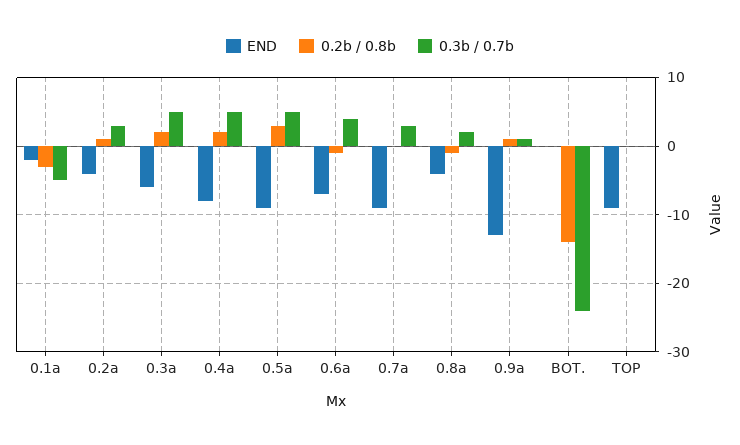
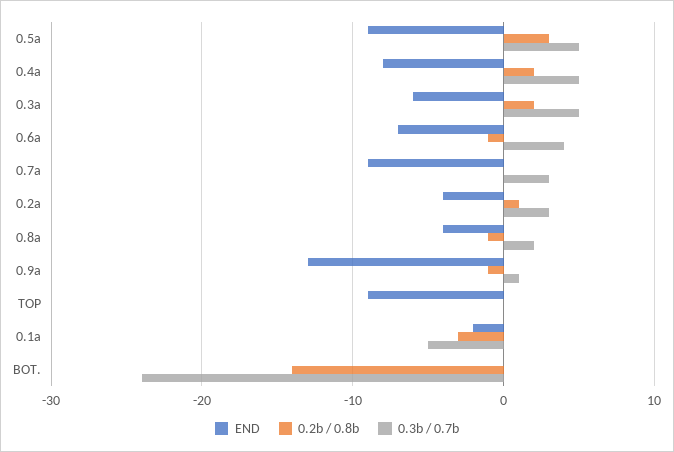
  {
    "END": {
      "0.1a": -2,
      "0.2a": -4,
      "0.3a": -6,
      "0.4a": -8,
      "0.5a": -9,
      "0.6a": -7,
      "0.7a": -9,
      "0.8a": -4,
      "0.9a": -13,
      "BOT.": 0,
      "TOP": -9
    },
    "0.2b / 0.8b": {
      "0.1a": -3,
      "0.2a": 1,
      "0.3a": 2,
      "0.4a": 2,
      "0.5a": 3,
      "0.6a": -1,
      "0.7a": 0,
      "0.8a": -1,
-     "0.9a": 1,
+     "0.9a": -1,
      "BOT.": -14,
      "TOP": 0
    },
    "0.3b / 0.7b": {
      "0.1a": -5,
      "0.2a": 3,
      "0.3a": 5,
      "0.4a": 5,
      "0.5a": 5,
      "0.6a": 4,
      "0.7a": 3,
      "0.8a": 2,
      "0.9a": 1,
      "BOT.": -24,
      "TOP": 0
    }
  }

